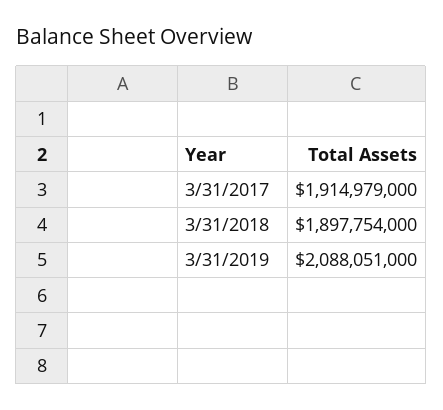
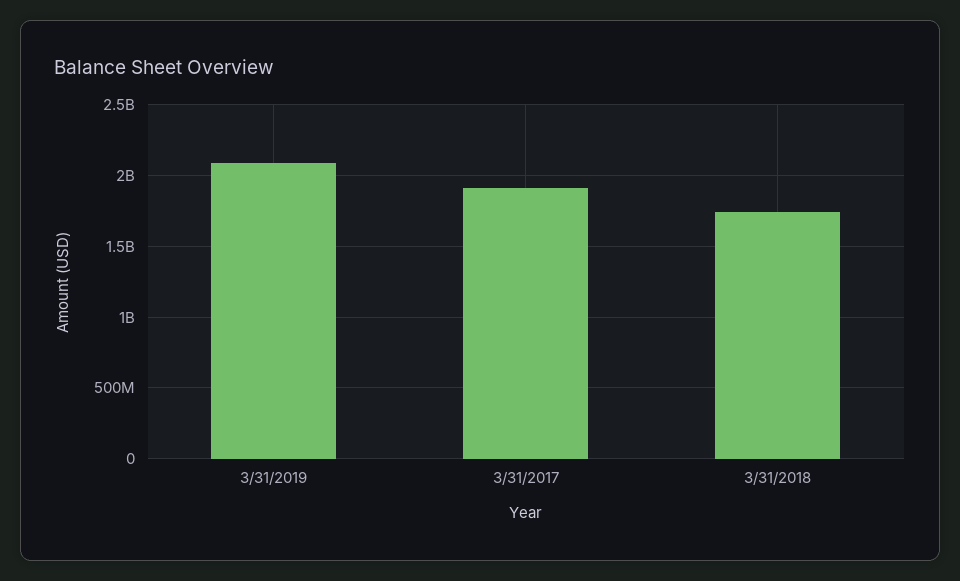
  {
    "3/31/2017": 1914979000,
-   "3/31/2018": 1897754000,
+   "3/31/2018": 1750000000,
    "3/31/2019": 2088051000
  }

